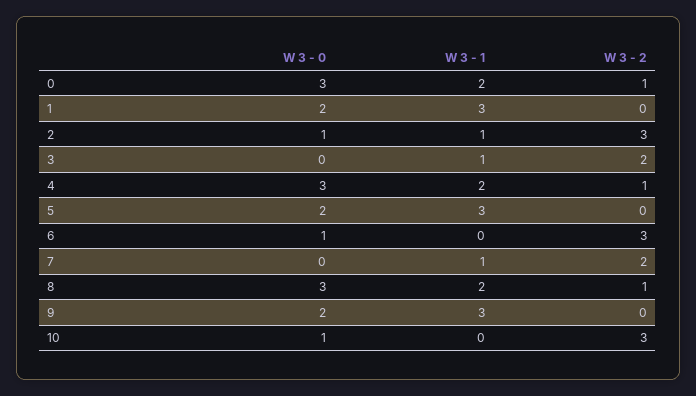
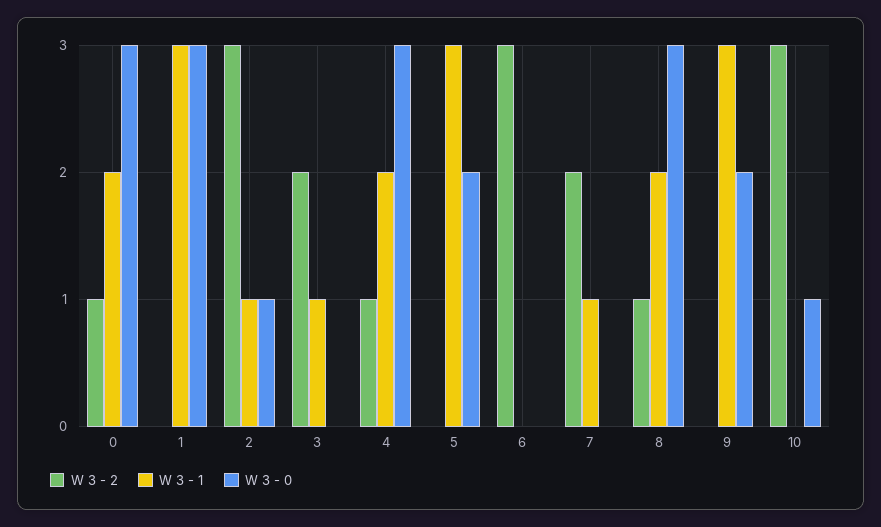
  {
    "W 3 - 0": {
      "0": 3,
-     "1": 2,
+     "1": 3,
      "2": 1,
      "3": 0,
      "4": 3,
      "5": 2,
-     "6": 1,
+     "6": 0,
      "7": 0,
      "8": 3,
      "9": 2,
      "10": 1
    },
    "W 3 - 1": {
      "0": 2,
      "1": 3,
      "2": 1,
      "3": 1,
      "4": 2,
      "5": 3,
      "6": 0,
      "7": 1,
      "8": 2,
      "9": 3,
      "10": 0
    },
    "W 3 - 2": {
      "0": 1,
      "1": 0,
      "2": 3,
      "3": 2,
      "4": 1,
      "5": 0,
      "6": 3,
      "7": 2,
      "8": 1,
      "9": 0,
      "10": 3
    }
  }

